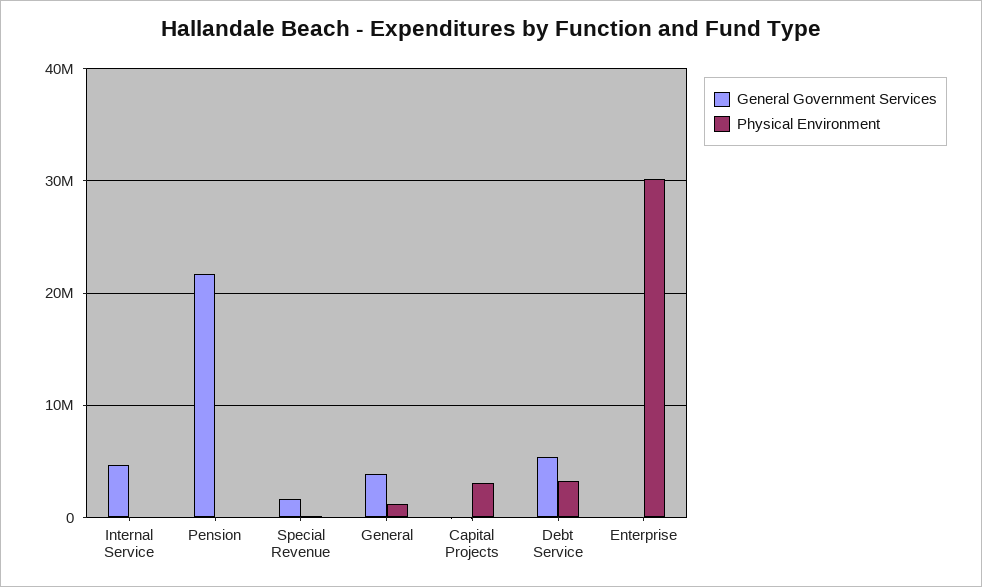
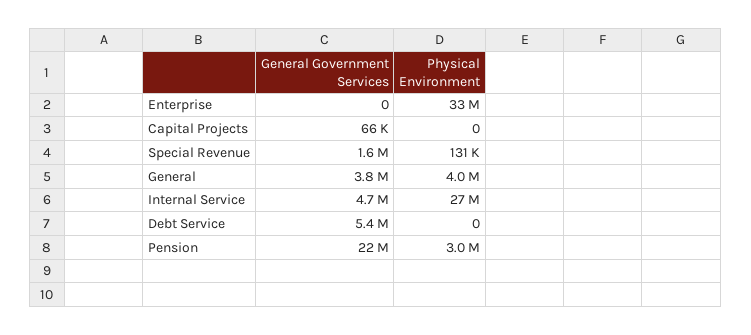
  {
    "General Government Services": {
      "Internal Service": 4700000,
      "Pension": 22000000,
      "Special Revenue": 1600000,
      "General": 3800000,
      "Capital Projects": 66000,
      "Debt Service": 5400000,
      "Enterprise": 0
    },
    "Physical Environment": {
-     "Internal Service": 0,
+     "Internal Service": 27000000,
-     "Pension": 0,
+     "Pension": 3000000,
      "Special Revenue": 131000,
-     "General": 1000000,
+     "General": 4000000,
-     "Capital Projects": 3000000,
+     "Capital Projects": 0,
-     "Debt Service": 3000000,
+     "Debt Service": 0,
-     "Enterprise": 30000000
+     "Enterprise": 33000000
    }
  }

